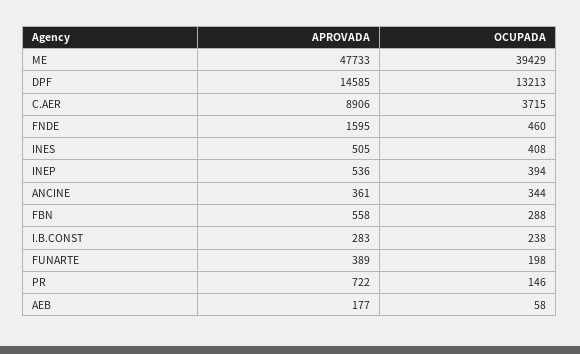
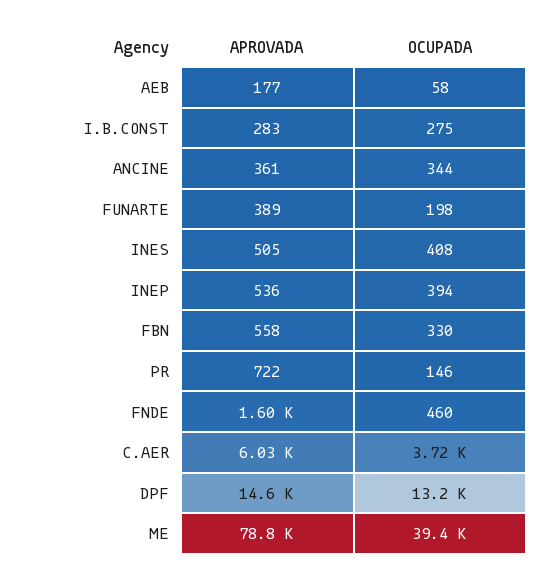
  {
    "APROVADA": {
-     "ME": 47733,
+     "ME": 78800,
      "DPF": 14585,
-     "C.AER": 8906,
+     "C.AER": 6030,
      "FNDE": 1595,
      "INES": 505,
      "INEP": 536,
      "ANCINE": 361,
      "FBN": 558,
      "I.B.CONST": 283,
      "FUNARTE": 389,
      "PR": 722,
      "AEB": 177
    },
    "OCUPADA": {
      "ME": 39429,
      "DPF": 13213,
      "C.AER": 3715,
      "FNDE": 460,
      "INES": 408,
      "INEP": 394,
      "ANCINE": 344,
-     "FBN": 288,
+     "FBN": 330,
-     "I.B.CONST": 238,
+     "I.B.CONST": 275,
      "FUNARTE": 198,
      "PR": 146,
      "AEB": 58
    }
  }

